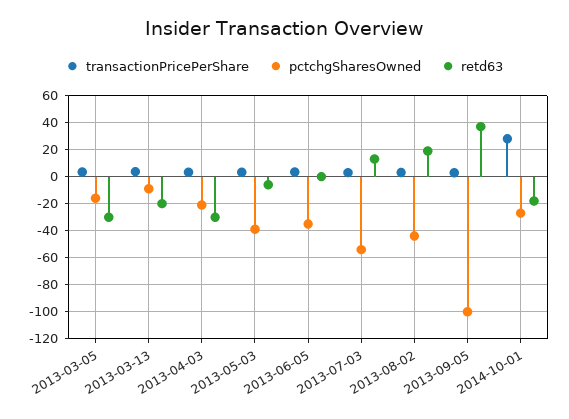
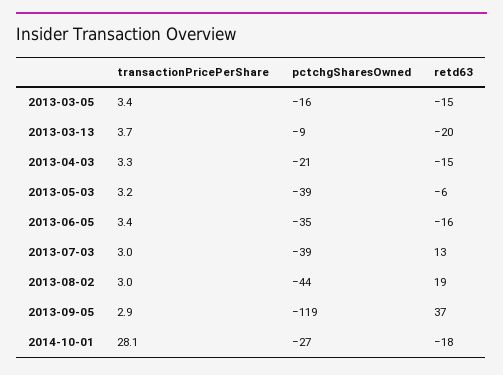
  {
    "transactionPricePerShare": {
      "2013-03-05": 3.4,
      "2013-03-13": 3.7,
      "2013-04-03": 3.3,
      "2013-05-03": 3.2,
      "2013-06-05": 3.4,
      "2013-07-03": 3,
      "2013-08-02": 3,
      "2013-09-05": 2.9,
      "2014-10-01": 28.1
    },
    "pctchgSharesOwned": {
      "2013-03-05": -16,
      "2013-03-13": -9,
      "2013-04-03": -21,
      "2013-05-03": -39,
      "2013-06-05": -35,
-     "2013-07-03": -55,
+     "2013-07-03": -39,
      "2013-08-02": -44,
-     "2013-09-05": -100,
+     "2013-09-05": -119,
      "2014-10-01": -27
    },
    "retd63": {
-     "2013-03-05": -30,
+     "2013-03-05": -15,
      "2013-03-13": -20,
-     "2013-04-03": -30,
+     "2013-04-03": -15,
      "2013-05-03": -6,
-     "2013-06-05": 0,
+     "2013-06-05": -16,
      "2013-07-03": 13,
      "2013-08-02": 19,
      "2013-09-05": 37,
      "2014-10-01": -18
    }
  }

